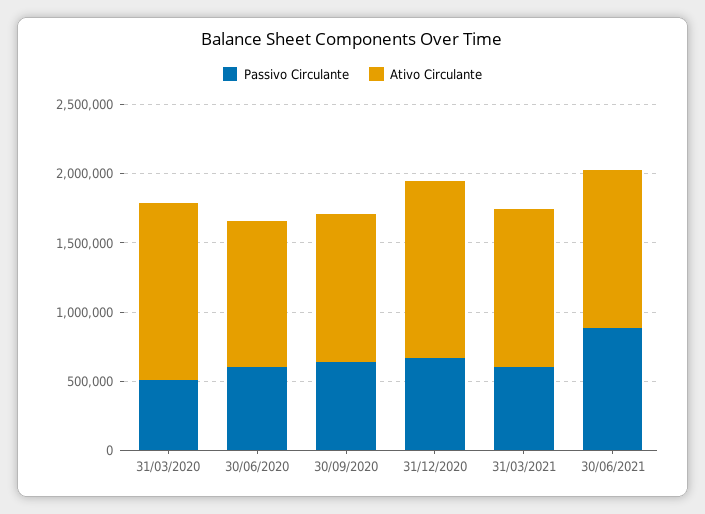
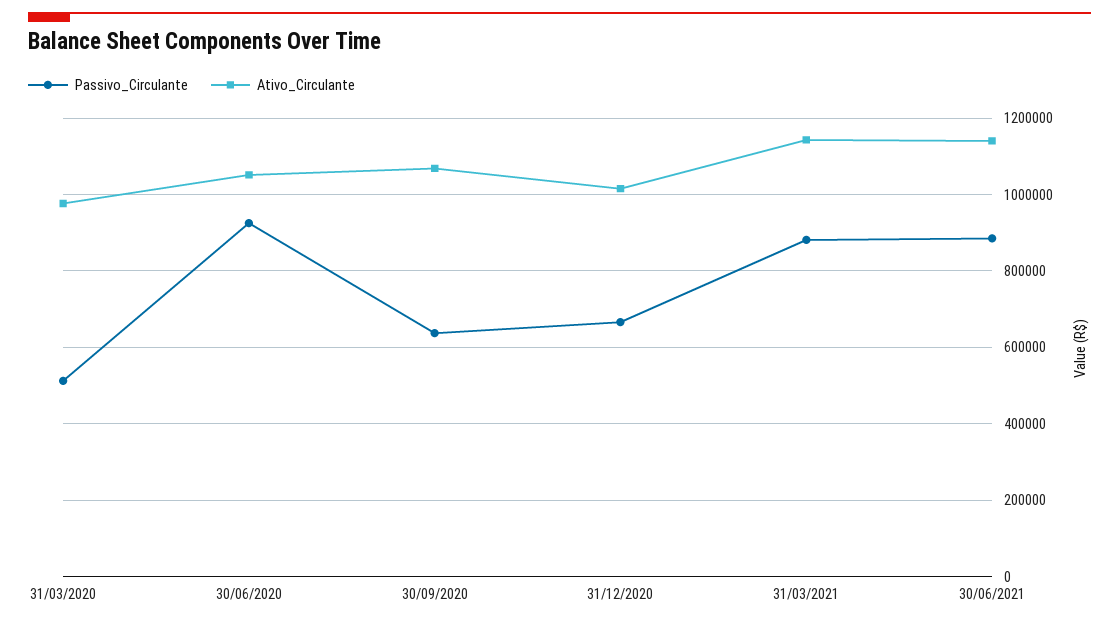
  {
    "Passivo Circulante": {
      "31/03/2020": 520000,
-     "30/06/2020": 600000,
+     "30/06/2020": 920000,
      "30/09/2020": 640000,
      "31/12/2020": 660000,
-     "31/03/2021": 600000,
+     "31/03/2021": 880000,
      "30/06/2021": 880000
    },
    "Ativo Circulante": {
-     "31/03/2020": 1300000,
+     "31/03/2020": 980000,
      "30/06/2020": 1060000,
      "30/09/2020": 1060000,
-     "31/12/2020": 1300000,
+     "31/12/2020": 1020000,
      "31/03/2021": 1140000,
      "30/06/2021": 1140000
    }
  }

